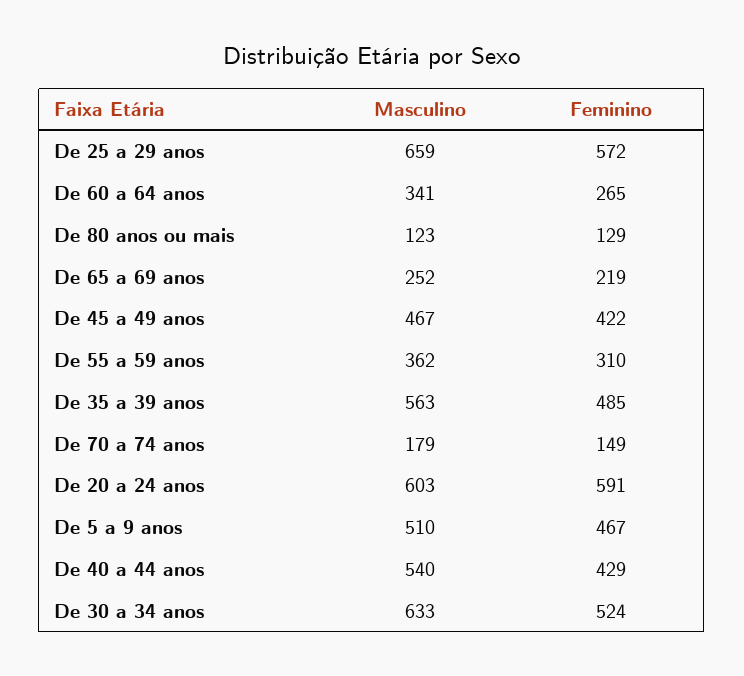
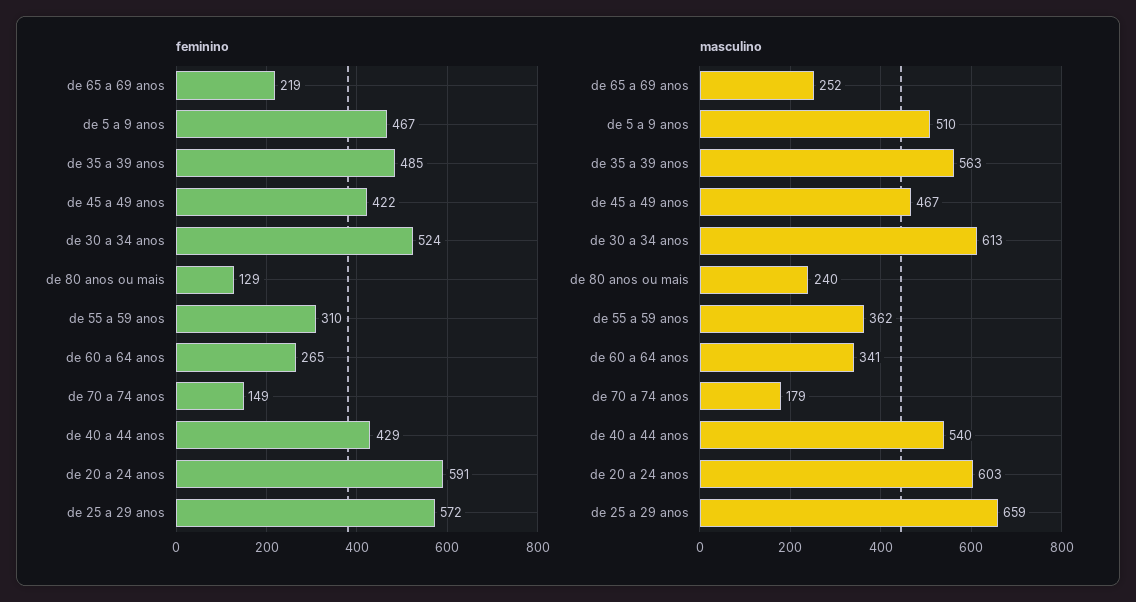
  {
    "Masculino": {
      "De 25 a 29 anos": 659,
      "De 60 a 64 anos": 341,
-     "De 80 anos ou mais": 123,
+     "De 80 anos ou mais": 240,
      "De 65 a 69 anos": 252,
      "De 45 a 49 anos": 467,
      "De 55 a 59 anos": 362,
      "De 35 a 39 anos": 563,
      "De 70 a 74 anos": 179,
      "De 20 a 24 anos": 603,
      "De 5 a 9 anos": 510,
      "De 40 a 44 anos": 540,
-     "De 30 a 34 anos": 633
+     "De 30 a 34 anos": 613
    },
    "Feminino": {
      "De 25 a 29 anos": 572,
      "De 60 a 64 anos": 265,
      "De 80 anos ou mais": 129,
      "De 65 a 69 anos": 219,
      "De 45 a 49 anos": 422,
      "De 55 a 59 anos": 310,
      "De 35 a 39 anos": 485,
      "De 70 a 74 anos": 149,
      "De 20 a 24 anos": 591,
      "De 5 a 9 anos": 467,
      "De 40 a 44 anos": 429,
      "De 30 a 34 anos": 524
    }
  }

